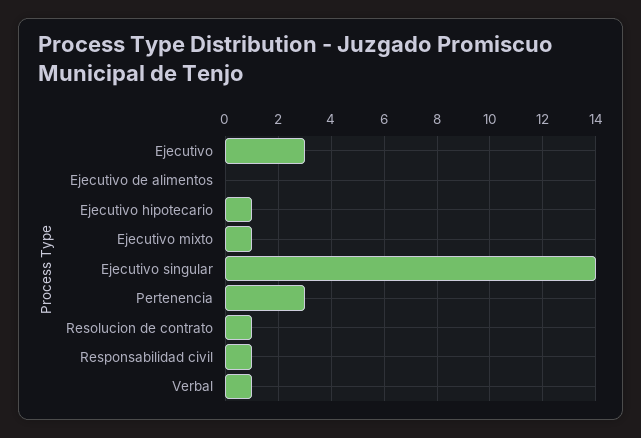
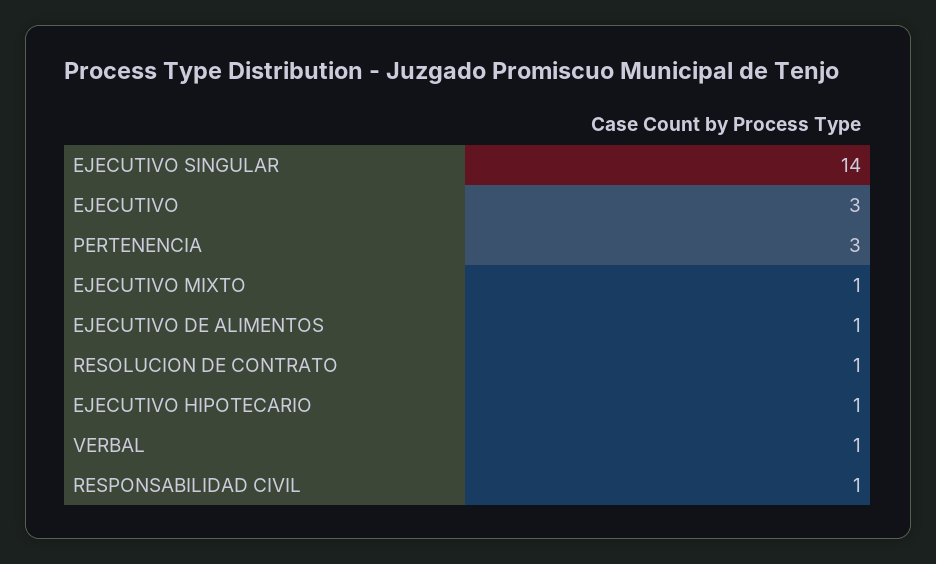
  {
    "Ejecutivo": 3,
-   "Ejecutivo de alimentos": 0,
+   "Ejecutivo de alimentos": 1,
    "Ejecutivo hipotecario": 1,
    "Ejecutivo mixto": 1,
    "Ejecutivo singular": 14,
    "Pertenencia": 3,
    "Resolucion de contrato": 1,
    "Responsabilidad civil": 1,
    "Verbal": 1
  }

